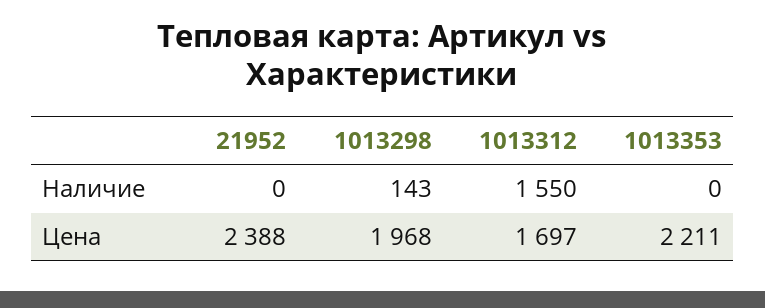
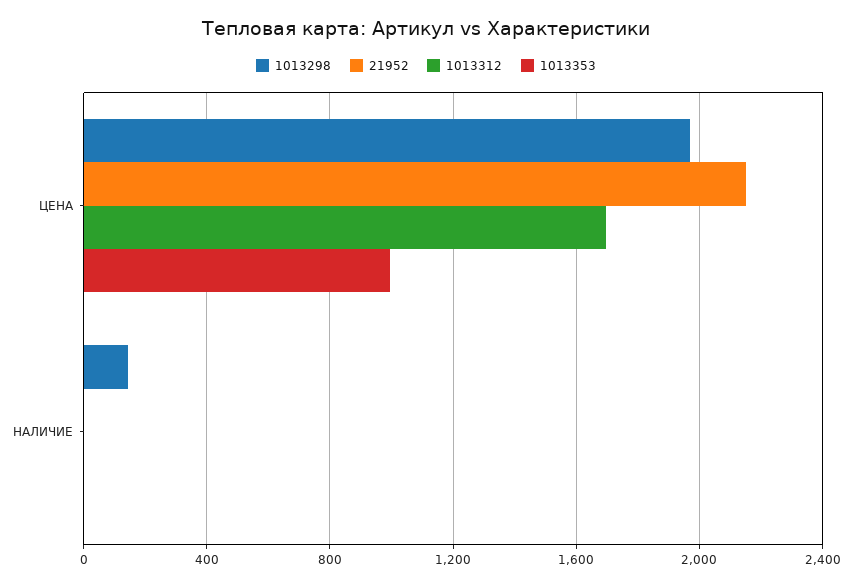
  {
    "21952": {
      "Наличие": 0,
-     "Цена": 2388
+     "Цена": 2150
    },
    "1013298": {
      "Наличие": 143,
      "Цена": 1968
    },
    "1013312": {
-     "Наличие": 1550,
+     "Наличие": 0,
      "Цена": 1697
    },
    "1013353": {
      "Наличие": 0,
-     "Цена": 2211
+     "Цена": 1000
    }
  }

